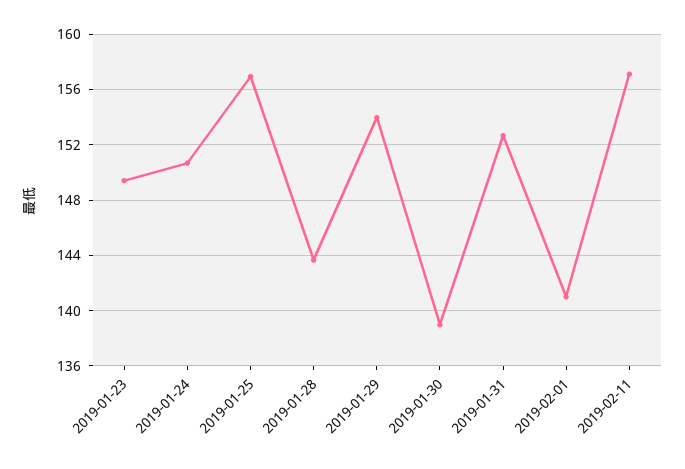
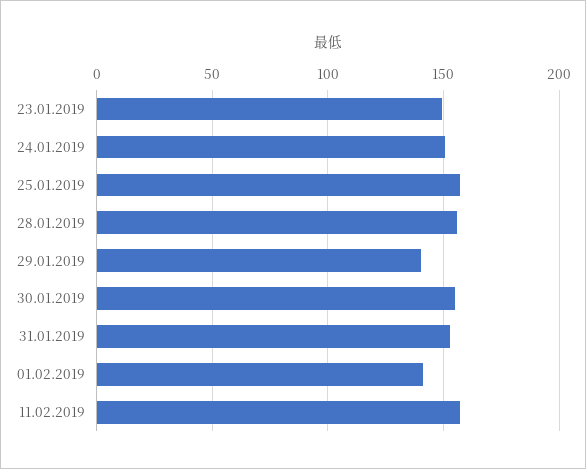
  {
    "2019-01-23": 149.5,
    "2019-01-24": 150.5,
    "2019-01-25": 157,
-   "2019-01-28": 143.5,
+   "2019-01-28": 155,
-   "2019-01-29": 154,
+   "2019-01-29": 140,
-   "2019-01-30": 139,
+   "2019-01-30": 155,
    "2019-01-31": 152.5,
    "2019-02-01": 141,
    "2019-02-11": 157
  }

